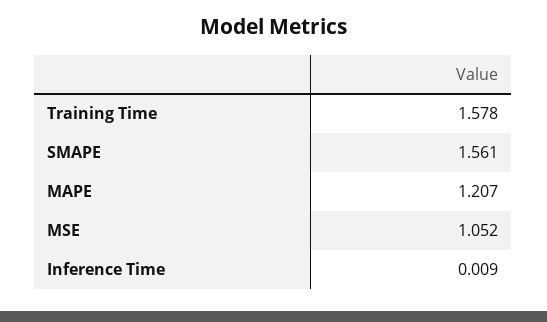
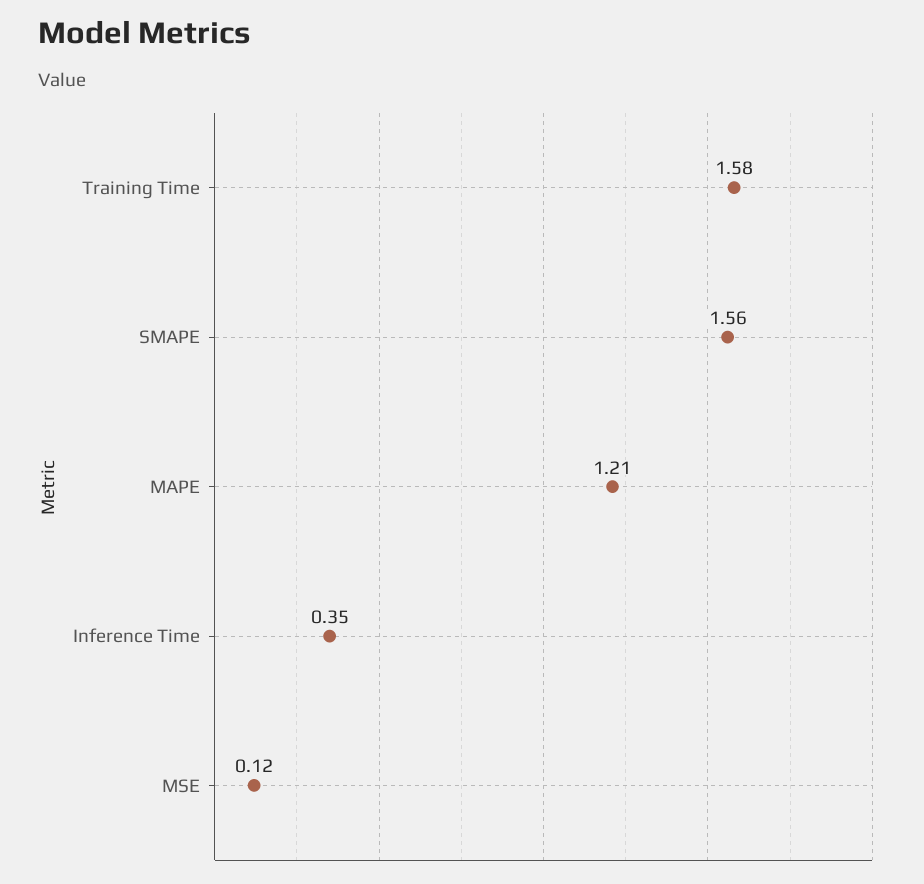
  {
    "Training Time": 1.578,
    "SMAPE": 1.561,
    "MAPE": 1.207,
-   "MSE": 1.052,
+   "MSE": 0.12,
-   "Inference Time": 0.009
+   "Inference Time": 0.35
  }

